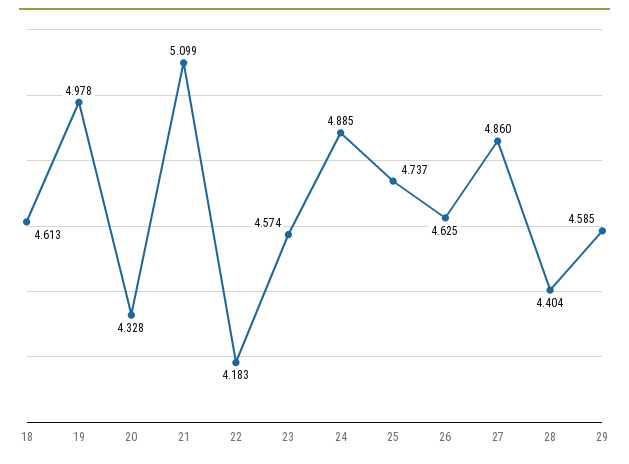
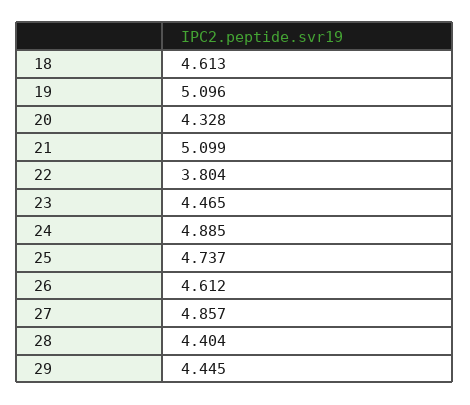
  {
    "18": 4.613,
-   "19": 4.978,
+   "19": 5.096,
    "20": 4.328,
    "21": 5.099,
-   "22": 4.183,
+   "22": 3.804,
-   "23": 4.574,
+   "23": 4.465,
    "24": 4.885,
    "25": 4.737,
-   "26": 4.625,
+   "26": 4.612,
-   "27": 4.86,
+   "27": 4.857,
    "28": 4.404,
-   "29": 4.585
+   "29": 4.445
  }

